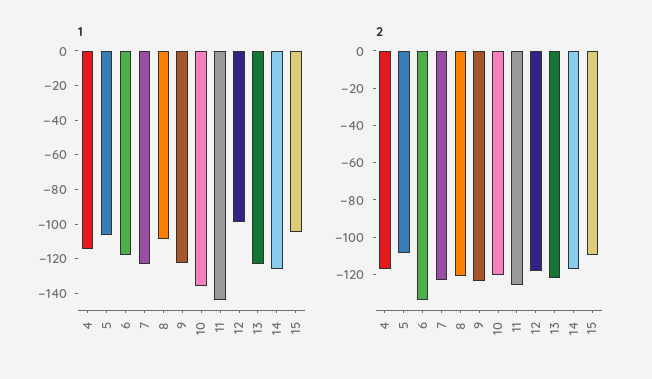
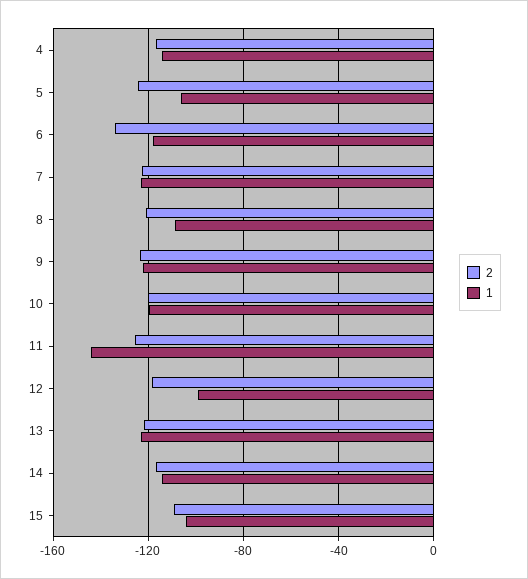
  {
    "1": {
      "4": -115,
      "5": -105,
      "6": -120,
      "7": -125,
      "8": -110,
      "9": -120,
-     "10": -135,
+     "10": -120,
      "11": -145,
      "12": -100,
      "13": -125,
-     "14": -125,
+     "14": -115,
      "15": -105
    },
    "2": {
      "4": -115,
-     "5": -110,
+     "5": -125,
      "6": -135,
      "7": -125,
      "8": -120,
      "9": -125,
      "10": -120,
      "11": -125,
      "12": -120,
      "13": -120,
      "14": -115,
      "15": -110
    }
  }

